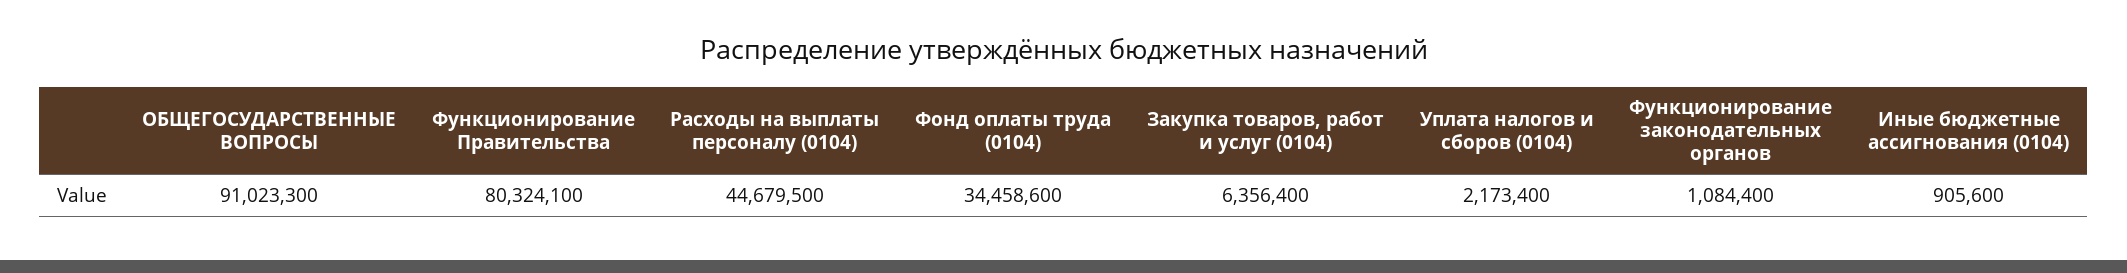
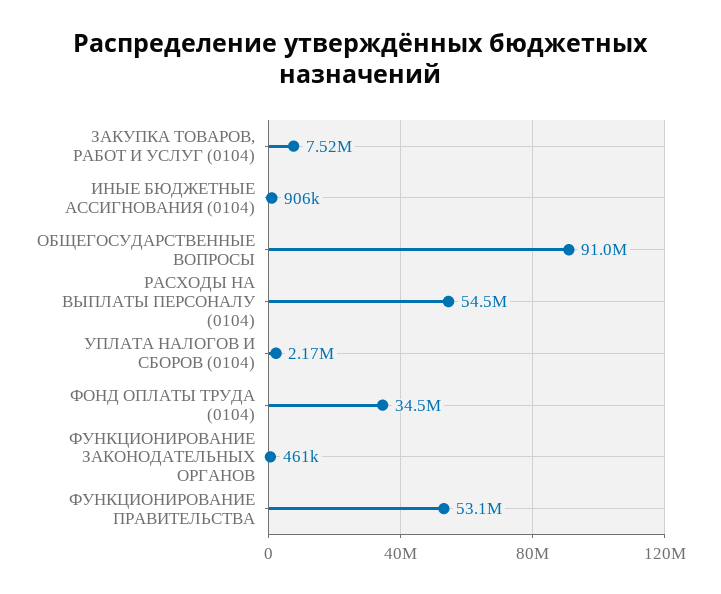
  {
    "ОБЩЕГОСУДАРСТВЕННЫЕ ВОПРОСЫ": 91023300,
-   "Функционирование Правительства": 80324100,
+   "Функционирование Правительства": 53100000,
-   "Расходы на выплаты персоналу (0104)": 44679500,
+   "Расходы на выплаты персоналу (0104)": 54500000,
    "Фонд оплаты труда (0104)": 34458600,
-   "Закупка товаров, работ и услуг (0104)": 6356400,
+   "Закупка товаров, работ и услуг (0104)": 7520000,
    "Уплата налогов и сборов (0104)": 2173400,
-   "Функционирование законодательных органов": 1084400,
+   "Функционирование законодательных органов": 461000,
    "Иные бюджетные ассигнования (0104)": 905600
  }

